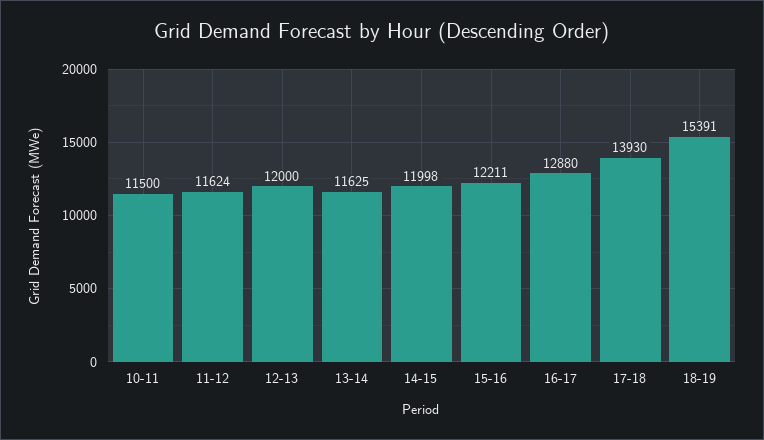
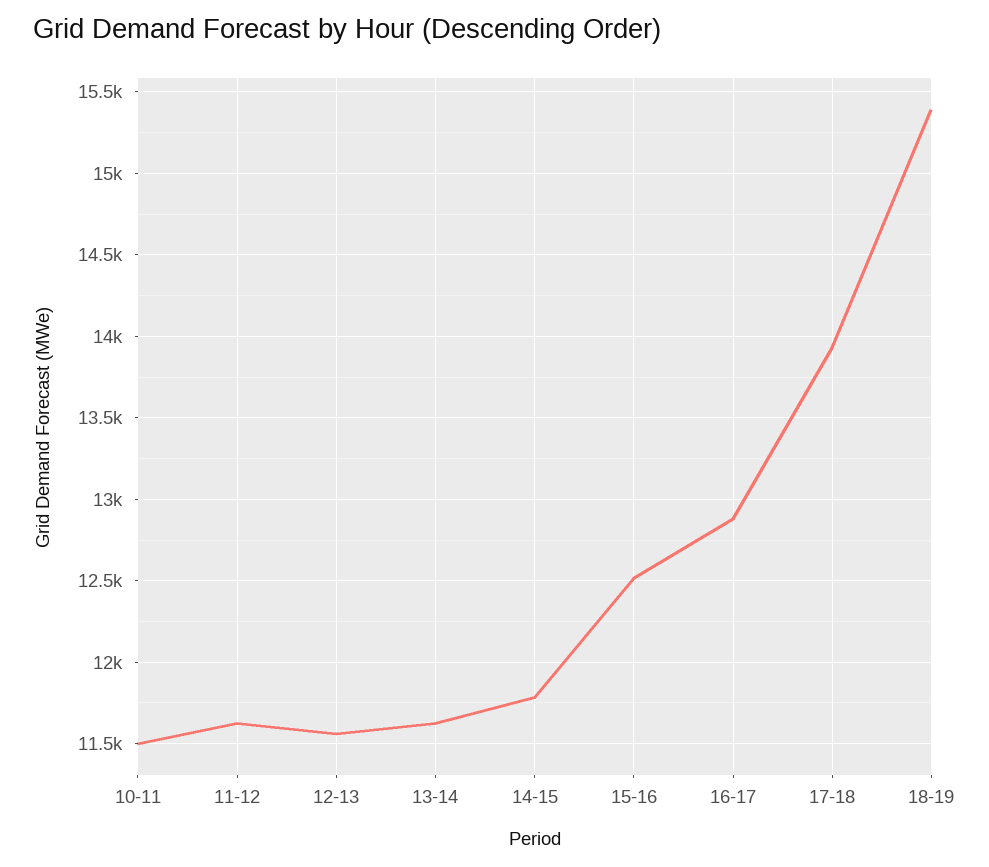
  {
    "10-11": 11500,
    "11-12": 11624,
-   "12-13": 12000,
+   "12-13": 11550,
    "13-14": 11625,
-   "14-15": 11998,
+   "14-15": 11800,
-   "15-16": 12211,
+   "15-16": 12500,
    "16-17": 12880,
    "17-18": 13930,
    "18-19": 15391
  }

